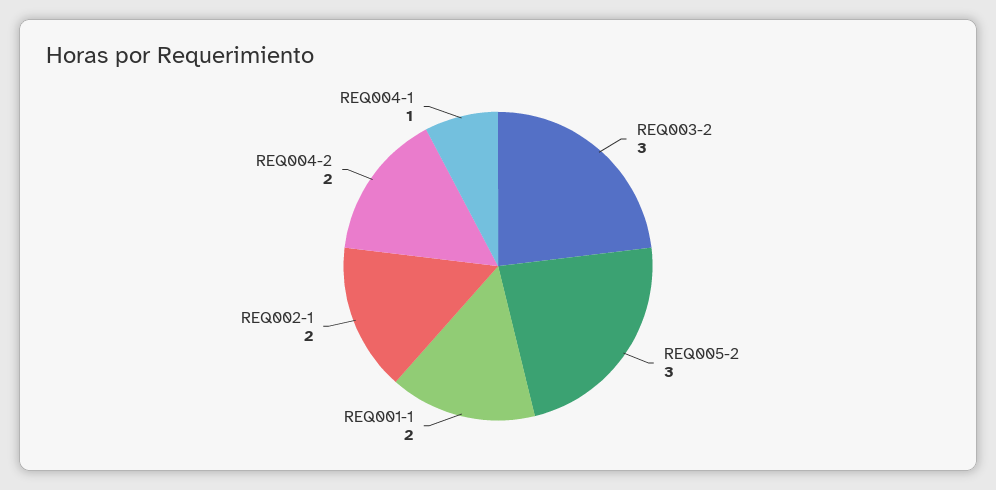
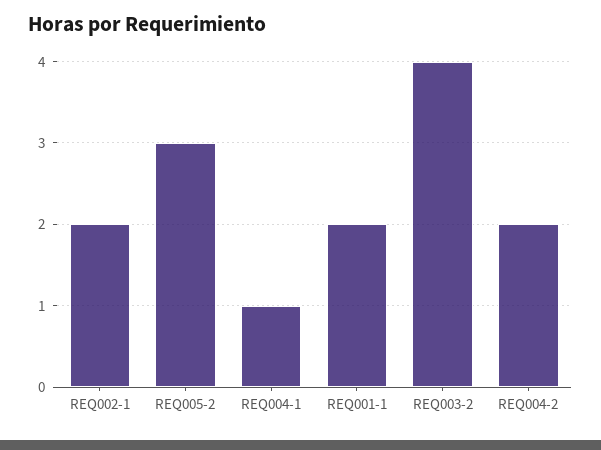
  {
-   "REQ003-2": 3,
+   "REQ003-2": 4,
    "REQ005-2": 3,
    "REQ001-1": 2,
    "REQ002-1": 2,
    "REQ004-2": 2,
    "REQ004-1": 1
  }

